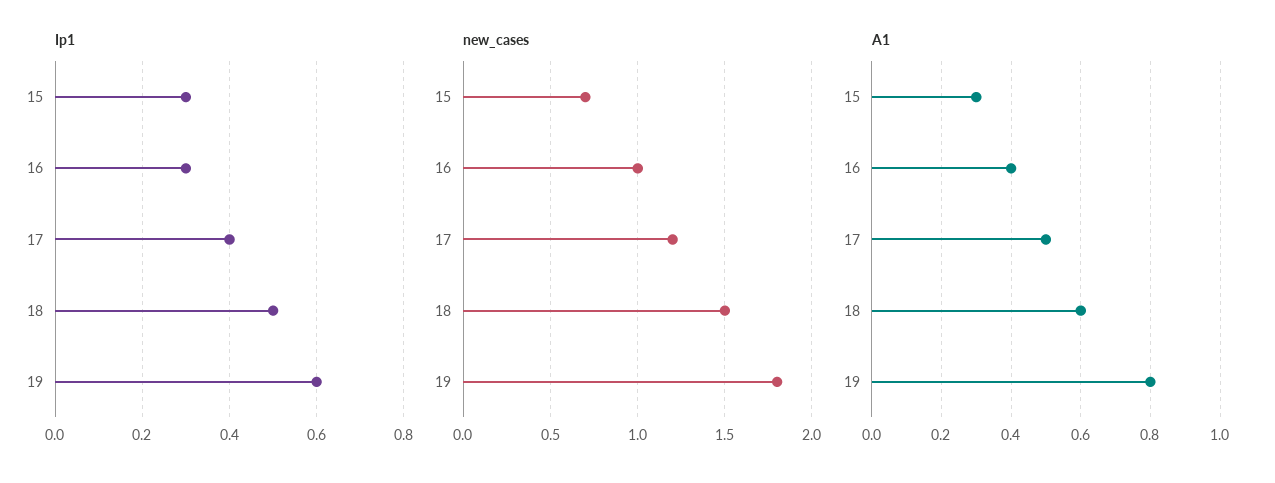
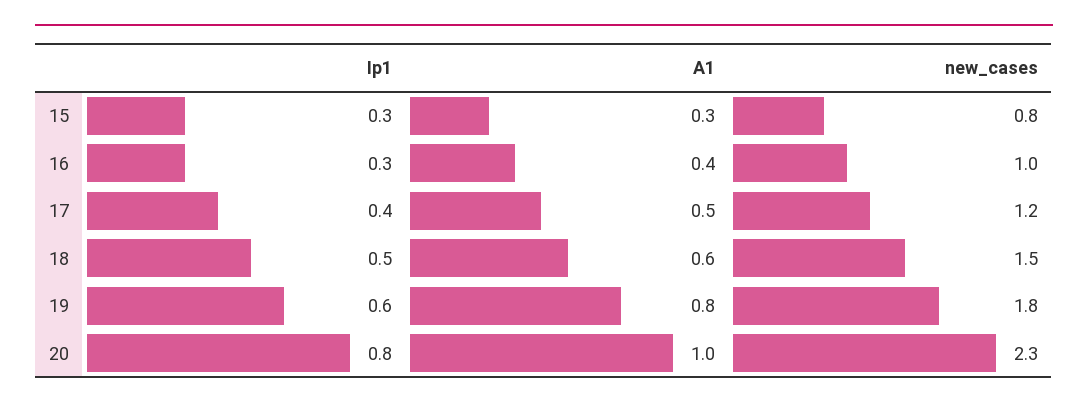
  {
    "Ip1": {
      "15": 0.3,
      "16": 0.3,
      "17": 0.4,
      "18": 0.5,
-     "19": 0.6
+     "19": 0.6,
+     "20": 0.8
    },
    "new_cases": {
-     "15": 0.7,
+     "15": 0.8,
      "16": 1,
      "17": 1.2,
      "18": 1.5,
-     "19": 1.8
+     "19": 1.8,
+     "20": 2.3
    },
    "A1": {
      "15": 0.3,
      "16": 0.4,
      "17": 0.5,
      "18": 0.6,
-     "19": 0.8
+     "19": 0.8,
+     "20": 1
    }
  }

